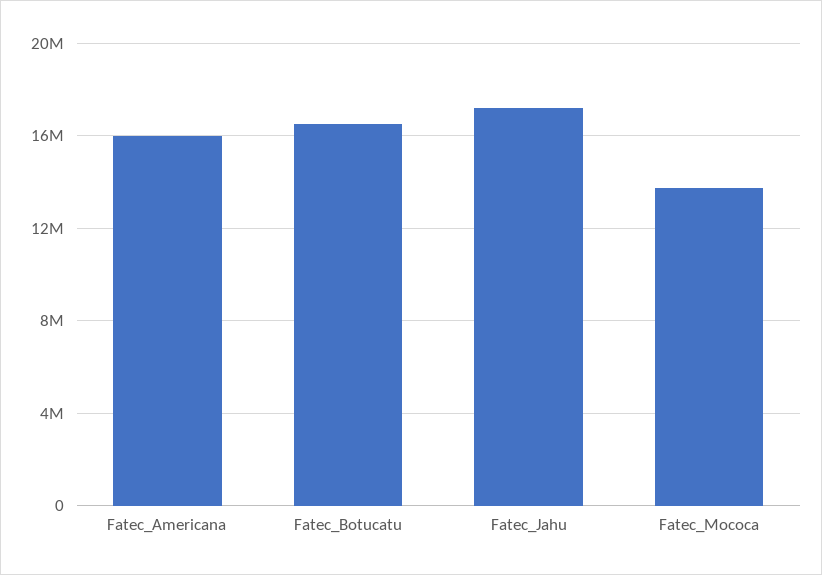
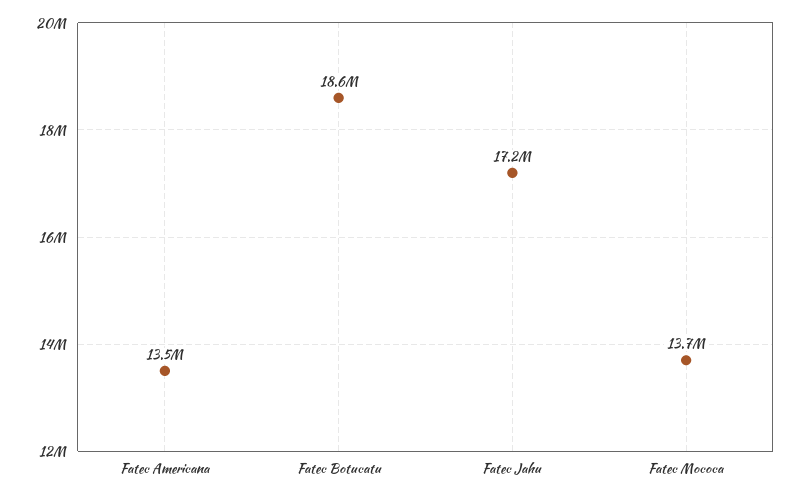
  {
-   "Fatec_Americana": 16000000,
+   "Fatec_Americana": 13500000,
-   "Fatec_Botucatu": 16500000,
+   "Fatec_Botucatu": 18600000,
    "Fatec_Jahu": 17200000,
    "Fatec_Mococa": 13700000
  }

